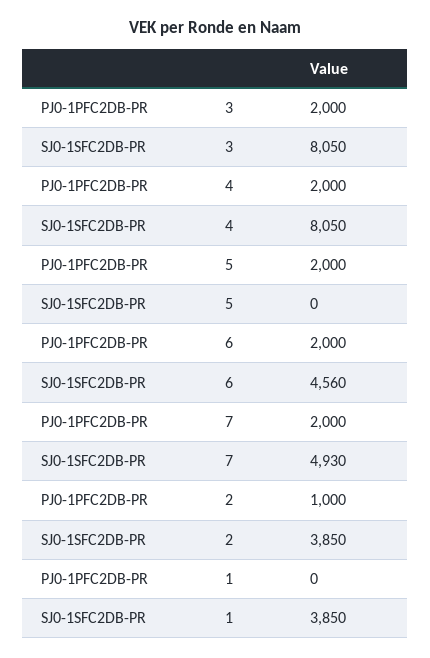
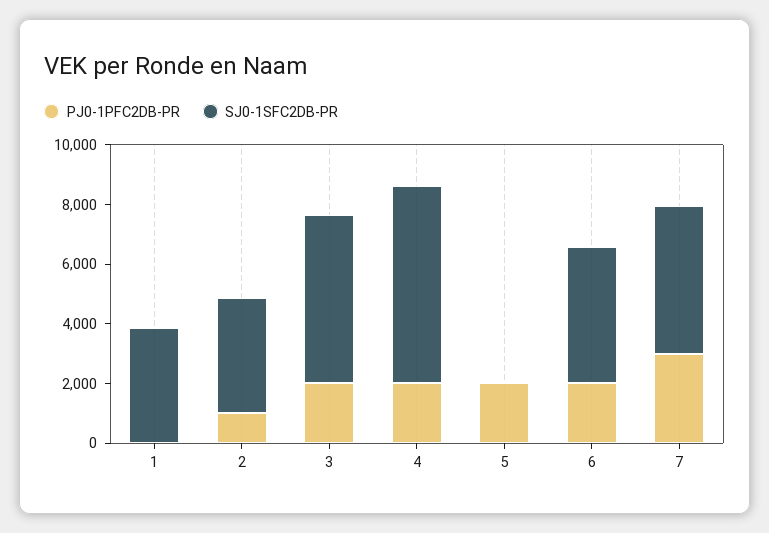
  {
    "PJ0-1PFC2DB-PR": {
      "3": 2000,
      "4": 2000,
      "5": 2000,
      "6": 2000,
-     "7": 2000,
+     "7": 3000,
      "2": 1000,
      "1": 0
    },
    "SJ0-1SFC2DB-PR": {
-     "3": 8050,
+     "3": 5500,
-     "4": 8050,
+     "4": 6500,
      "5": 0,
      "6": 4560,
      "7": 4930,
      "2": 3850,
      "1": 3850
    }
  }

